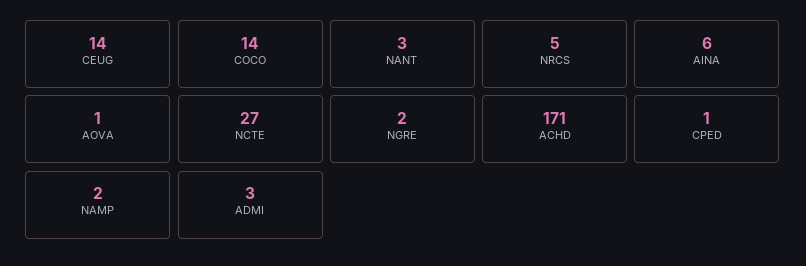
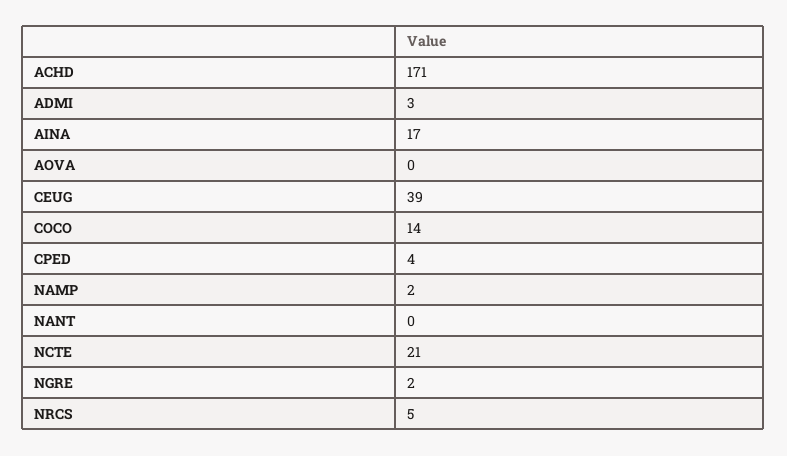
  {
-   "CEUG": 14,
+   "CEUG": 39,
    "COCO": 14,
-   "NANT": 3,
+   "NANT": 0,
    "NRCS": 5,
-   "AINA": 6,
+   "AINA": 17,
-   "AOVA": 1,
+   "AOVA": 0,
-   "NCTE": 27,
+   "NCTE": 21,
    "NGRE": 2,
    "ACHD": 171,
-   "CPED": 1,
+   "CPED": 4,
    "NAMP": 2,
    "ADMI": 3
  }

